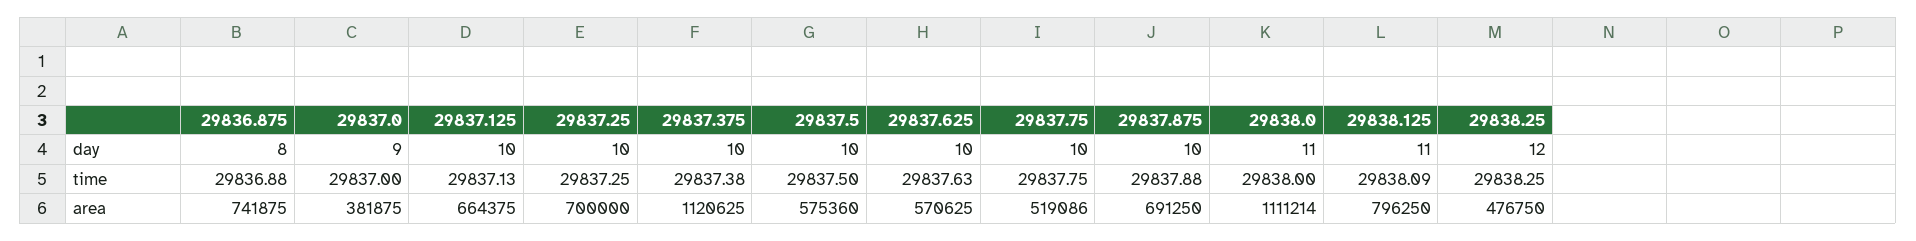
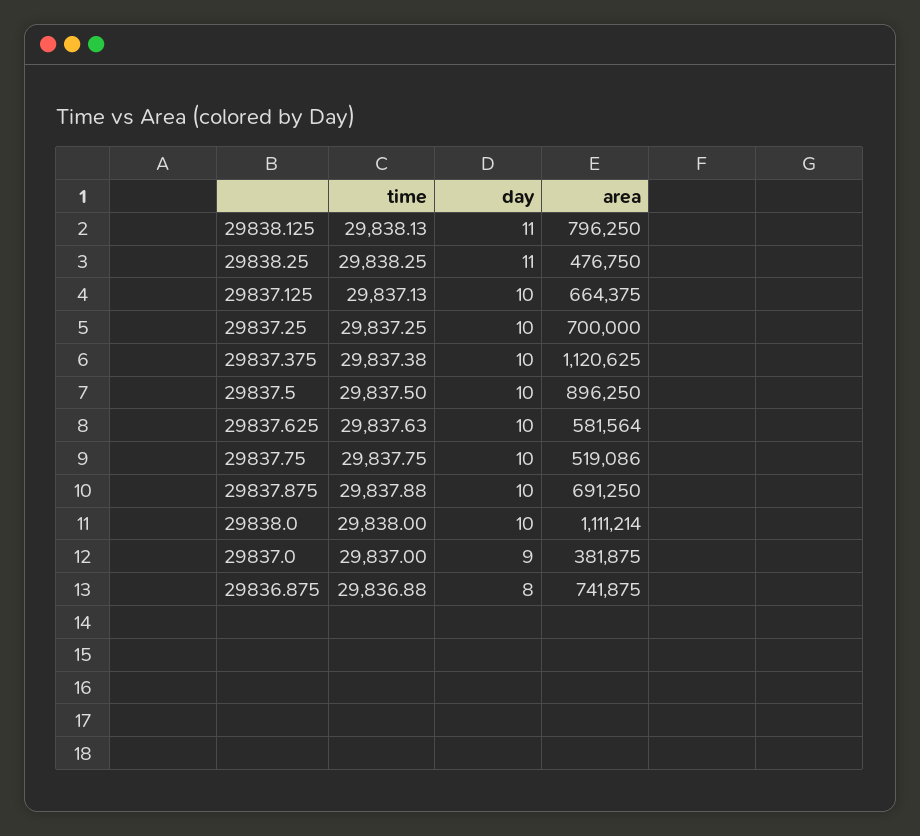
  {
    "29836.875": {
      "day": 8,
      "time": 29836.88,
      "area": 741875
    },
    "29837.0": {
      "day": 9,
      "time": 29837,
      "area": 381875
    },
    "29837.125": {
      "day": 10,
      "time": 29837.13,
      "area": 664375
    },
    "29837.25": {
      "day": 10,
      "time": 29837.25,
      "area": 700000
    },
    "29837.375": {
      "day": 10,
      "time": 29837.38,
      "area": 1120625
    },
    "29837.5": {
      "day": 10,
      "time": 29837.5,
-     "area": 575360
+     "area": 896250
    },
    "29837.625": {
      "day": 10,
      "time": 29837.63,
-     "area": 570625
+     "area": 581564
    },
    "29837.75": {
      "day": 10,
      "time": 29837.75,
      "area": 519086
    },
    "29837.875": {
      "day": 10,
      "time": 29837.88,
      "area": 691250
    },
    "29838.0": {
-     "day": 11,
+     "day": 10,
      "time": 29838,
      "area": 1111214
    },
    "29838.125": {
      "day": 11,
-     "time": 29838.09,
+     "time": 29838.13,
      "area": 796250
    },
    "29838.25": {
-     "day": 12,
+     "day": 11,
      "time": 29838.25,
      "area": 476750
    }
  }

